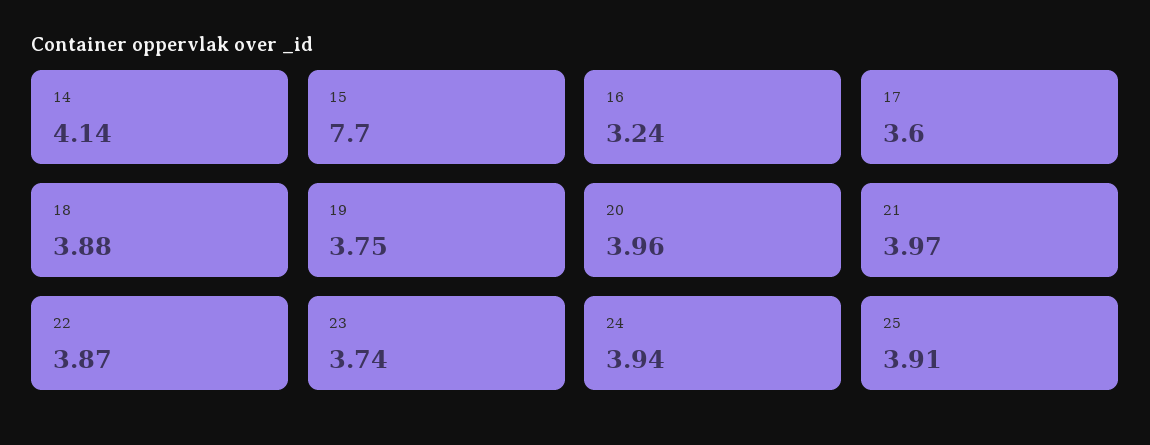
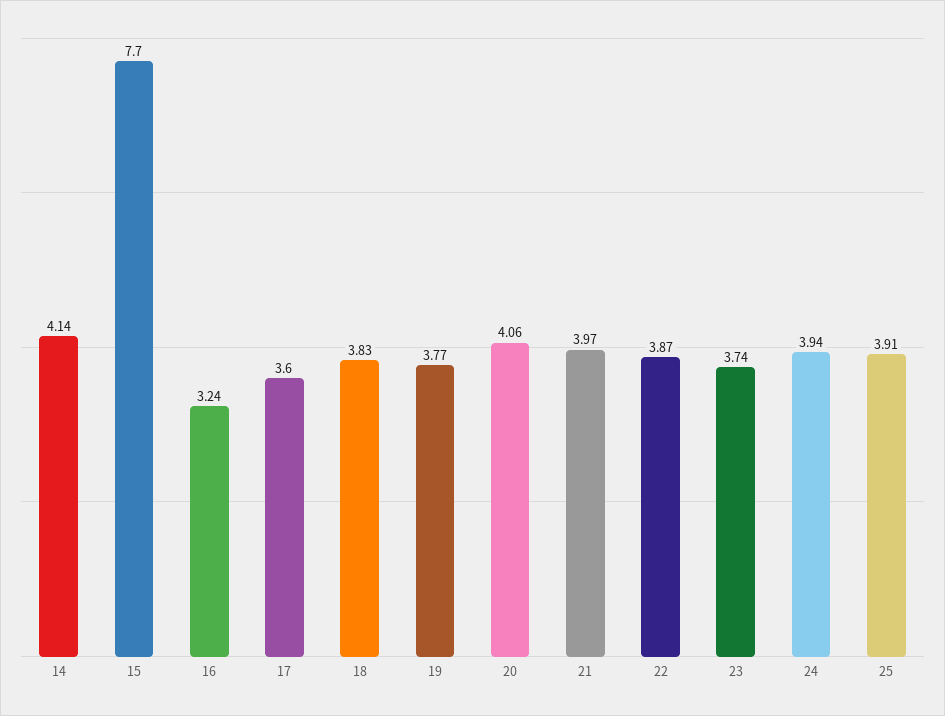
  {
    "14": 4.14,
    "15": 7.7,
    "16": 3.24,
    "17": 3.6,
-   "18": 3.88,
+   "18": 3.83,
-   "19": 3.75,
+   "19": 3.77,
-   "20": 3.96,
+   "20": 4.06,
    "21": 3.97,
    "22": 3.87,
    "23": 3.74,
    "24": 3.94,
    "25": 3.91
  }

